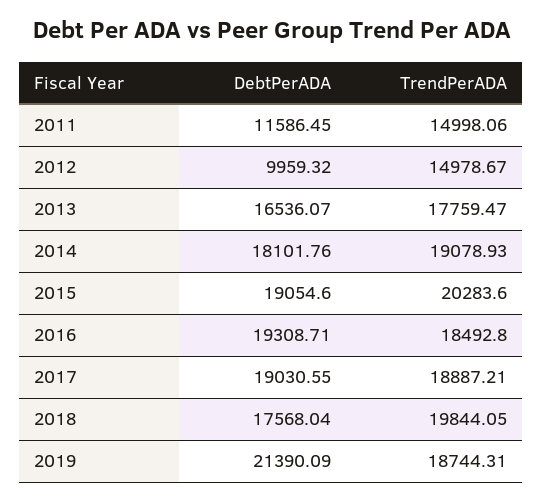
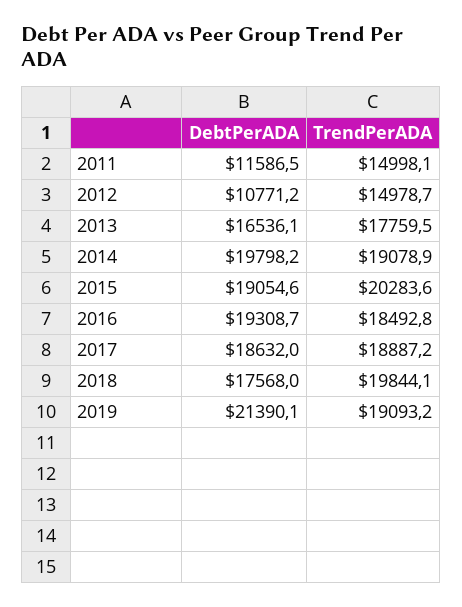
  {
    "DebtPerADA": {
      "2011": 11586.45,
-     "2012": 9959.32,
+     "2012": 10771.2,
      "2013": 16536.07,
-     "2014": 18101.76,
+     "2014": 19798.2,
      "2015": 19054.6,
      "2016": 19308.71,
-     "2017": 19030.55,
+     "2017": 18632,
      "2018": 17568.04,
      "2019": 21390.09
    },
    "TrendPerADA": {
      "2011": 14998.06,
      "2012": 14978.67,
      "2013": 17759.47,
      "2014": 19078.93,
      "2015": 20283.6,
      "2016": 18492.8,
      "2017": 18887.21,
      "2018": 19844.05,
-     "2019": 18744.31
+     "2019": 19093.2
    }
  }

